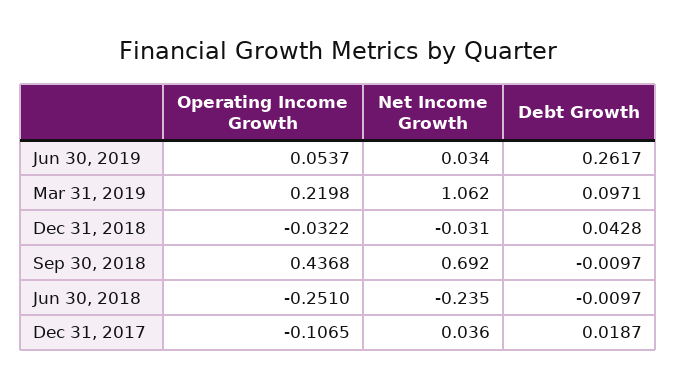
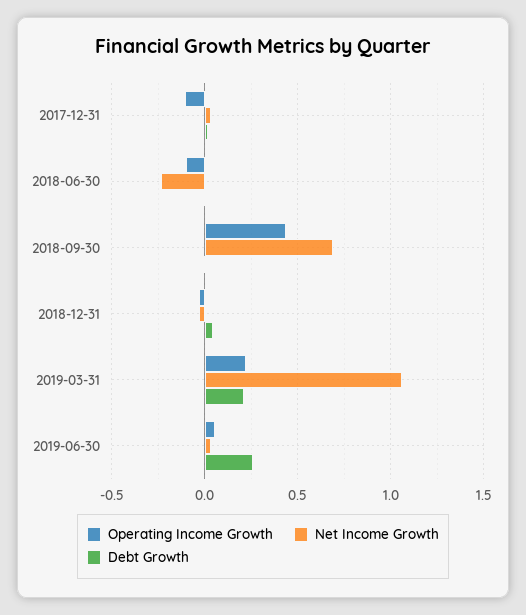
  {
    "Operating Income Growth": {
      "Jun 30, 2019": 0.0537,
      "Mar 31, 2019": 0.2198,
      "Dec 31, 2018": -0.0322,
      "Sep 30, 2018": 0.4368,
-     "Jun 30, 2018": -0.251,
+     "Jun 30, 2018": -0.1,
      "Dec 31, 2017": -0.1065
    },
    "Net Income Growth": {
      "Jun 30, 2019": 0.034,
      "Mar 31, 2019": 1.062,
      "Dec 31, 2018": -0.031,
      "Sep 30, 2018": 0.692,
      "Jun 30, 2018": -0.235,
      "Dec 31, 2017": 0.036
    },
    "Debt Growth": {
      "Jun 30, 2019": 0.2617,
-     "Mar 31, 2019": 0.0971,
+     "Mar 31, 2019": 0.2,
      "Dec 31, 2018": 0.0428,
      "Sep 30, 2018": -0.0097,
      "Jun 30, 2018": -0.0097,
      "Dec 31, 2017": 0.0187
    }
  }

